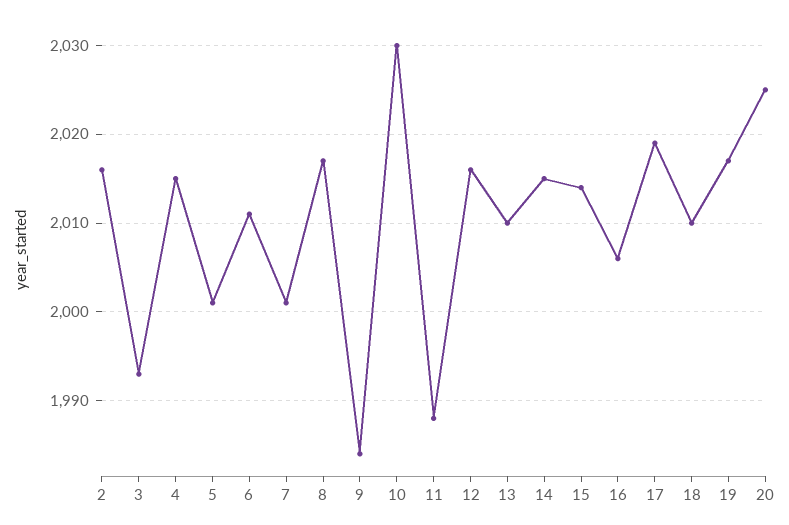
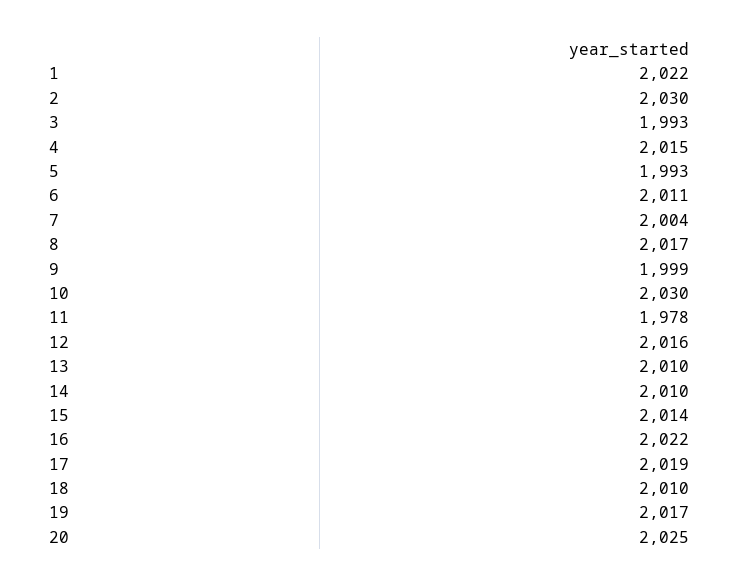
  {
-   "2": 2016,
+   "2": 2030,
    "3": 1993,
    "4": 2015,
-   "5": 2001,
+   "5": 1993,
    "6": 2011,
-   "7": 2001,
+   "7": 2004,
    "8": 2017,
-   "9": 1984,
+   "9": 1999,
    "10": 2030,
-   "11": 1988,
+   "11": 1978,
    "12": 2016,
    "13": 2010,
-   "14": 2015,
+   "14": 2010,
    "15": 2014,
-   "16": 2006,
+   "16": 2022,
    "17": 2019,
    "18": 2010,
    "19": 2017,
-   "20": 2025
+   "20": 2025,
+   "1": 2022
  }

